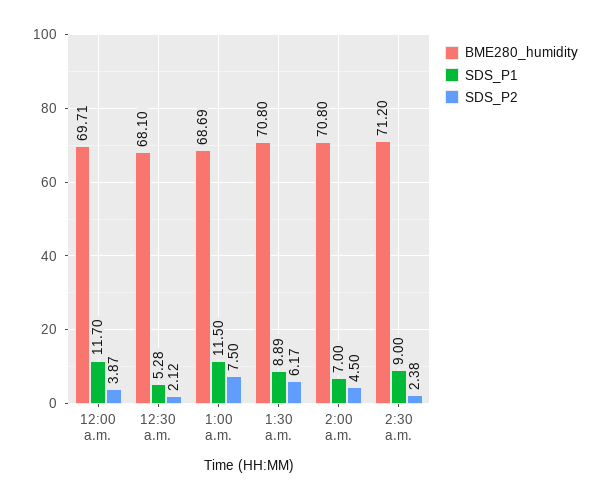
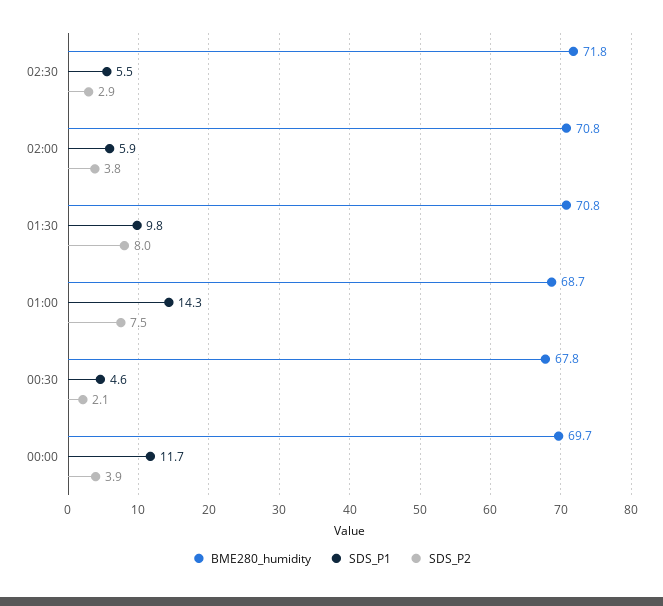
  {
    "BME280_humidity": {
      "12:00 a.m.": 69.71,
-     "12:30 a.m.": 68.1,
+     "12:30 a.m.": 67.8,
      "1:00 a.m.": 68.69,
      "1:30 a.m.": 70.8,
      "2:00 a.m.": 70.8,
-     "2:30 a.m.": 71.2
+     "2:30 a.m.": 71.8
    },
    "SDS_P1": {
      "12:00 a.m.": 11.7,
-     "12:30 a.m.": 5.28,
+     "12:30 a.m.": 4.6,
-     "1:00 a.m.": 11.5,
+     "1:00 a.m.": 14.3,
-     "1:30 a.m.": 8.89,
+     "1:30 a.m.": 9.8,
-     "2:00 a.m.": 7,
+     "2:00 a.m.": 5.9,
-     "2:30 a.m.": 9
+     "2:30 a.m.": 5.5
    },
    "SDS_P2": {
      "12:00 a.m.": 3.87,
      "12:30 a.m.": 2.12,
      "1:00 a.m.": 7.5,
-     "1:30 a.m.": 6.17,
+     "1:30 a.m.": 8,
-     "2:00 a.m.": 4.5,
+     "2:00 a.m.": 3.8,
-     "2:30 a.m.": 2.38
+     "2:30 a.m.": 2.9
    }
  }

